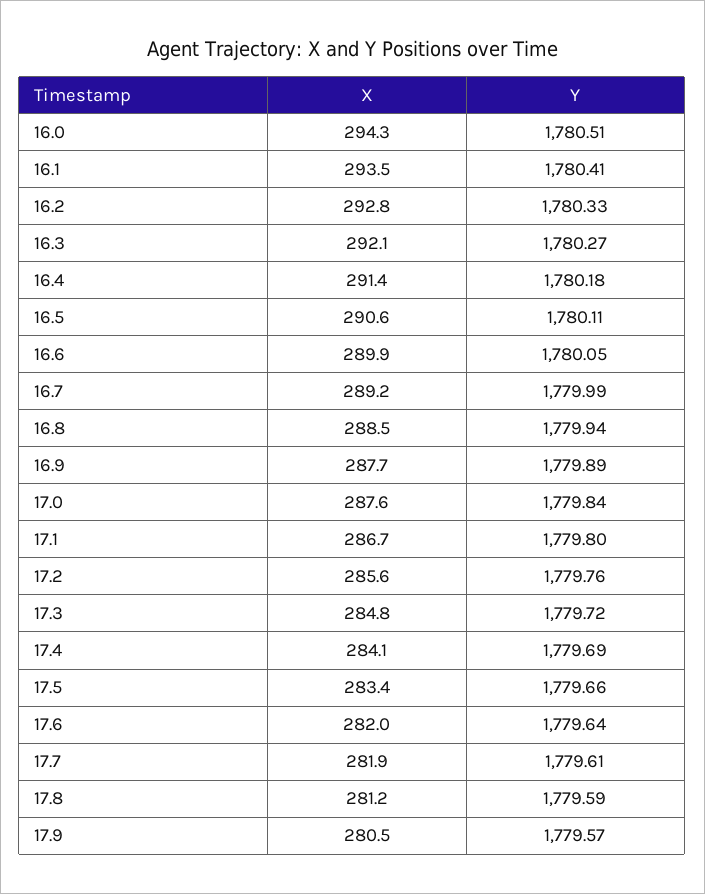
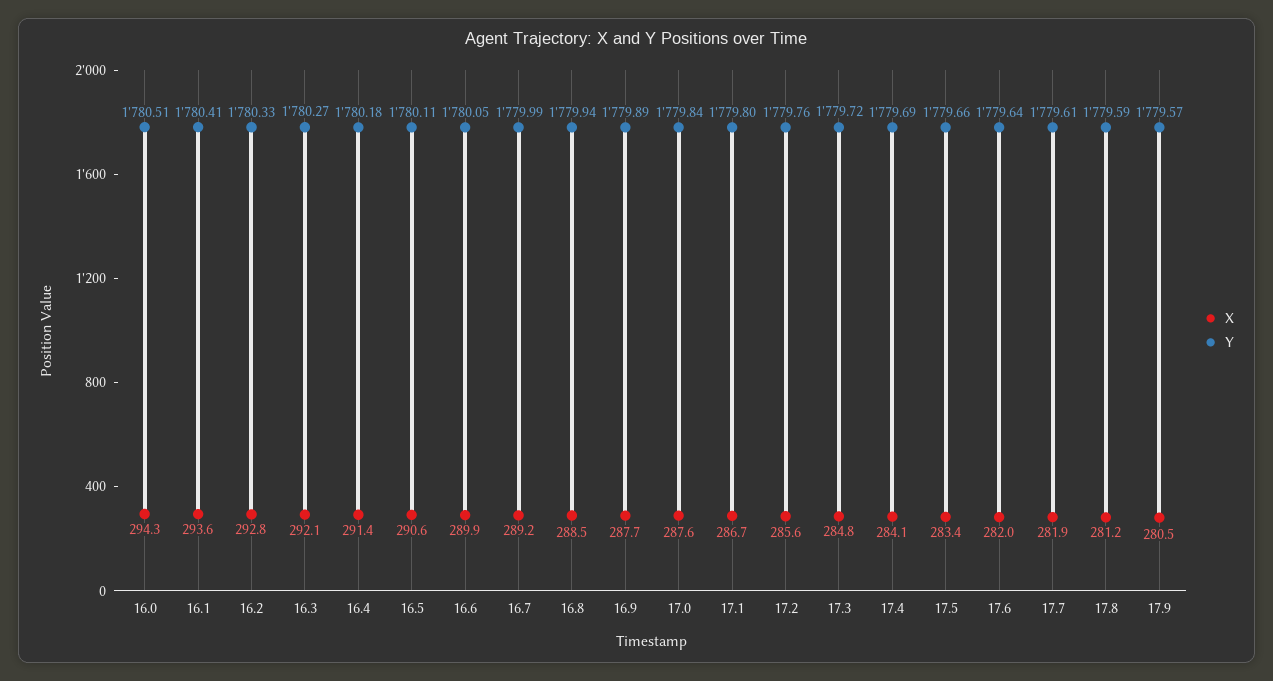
  {
    "X": {
      "16.0": 294.3,
-     "16.1": 293.5,
+     "16.1": 293.6,
      "16.2": 292.8,
      "16.3": 292.1,
      "16.4": 291.4,
      "16.5": 290.6,
      "16.6": 289.9,
      "16.7": 289.2,
      "16.8": 288.5,
      "16.9": 287.7,
      "17.0": 287.6,
      "17.1": 286.7,
      "17.2": 285.6,
      "17.3": 284.8,
      "17.4": 284.1,
      "17.5": 283.4,
      "17.6": 282,
      "17.7": 281.9,
      "17.8": 281.2,
      "17.9": 280.5
    },
    "Y": {
      "16.0": 1780.51,
      "16.1": 1780.41,
      "16.2": 1780.33,
      "16.3": 1780.27,
      "16.4": 1780.18,
      "16.5": 1780.11,
      "16.6": 1780.05,
      "16.7": 1779.99,
      "16.8": 1779.94,
      "16.9": 1779.89,
      "17.0": 1779.84,
      "17.1": 1779.8,
      "17.2": 1779.76,
      "17.3": 1779.72,
      "17.4": 1779.69,
      "17.5": 1779.66,
      "17.6": 1779.64,
      "17.7": 1779.61,
      "17.8": 1779.59,
      "17.9": 1779.57
    }
  }

